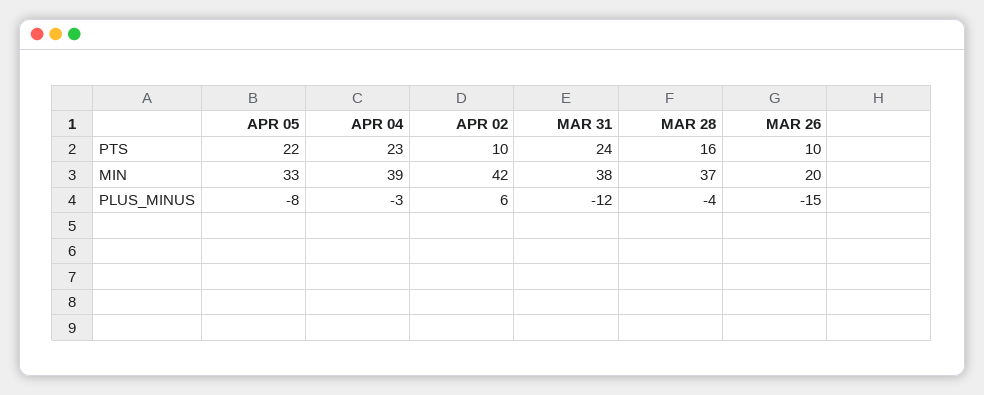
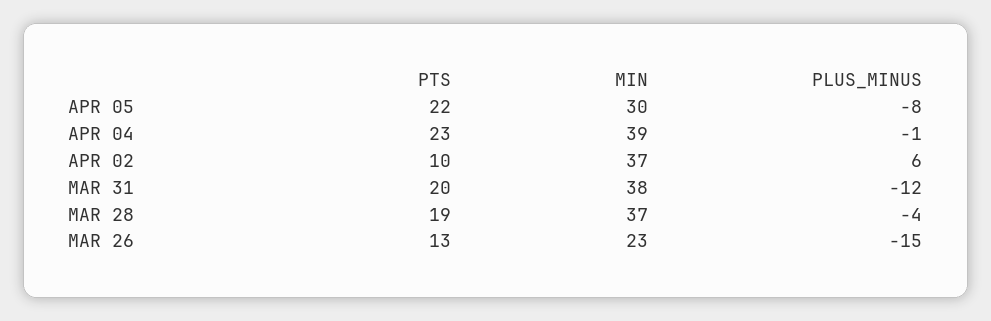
  {
    "APR 05": {
      "PTS": 22,
-     "MIN": 33,
+     "MIN": 30,
      "PLUS_MINUS": -8
    },
    "APR 04": {
      "PTS": 23,
      "MIN": 39,
-     "PLUS_MINUS": -3
+     "PLUS_MINUS": -1
    },
    "APR 02": {
      "PTS": 10,
-     "MIN": 42,
+     "MIN": 37,
      "PLUS_MINUS": 6
    },
    "MAR 31": {
-     "PTS": 24,
+     "PTS": 20,
      "MIN": 38,
      "PLUS_MINUS": -12
    },
    "MAR 28": {
-     "PTS": 16,
+     "PTS": 19,
      "MIN": 37,
      "PLUS_MINUS": -4
    },
    "MAR 26": {
-     "PTS": 10,
+     "PTS": 13,
-     "MIN": 20,
+     "MIN": 23,
      "PLUS_MINUS": -15
    }
  }

